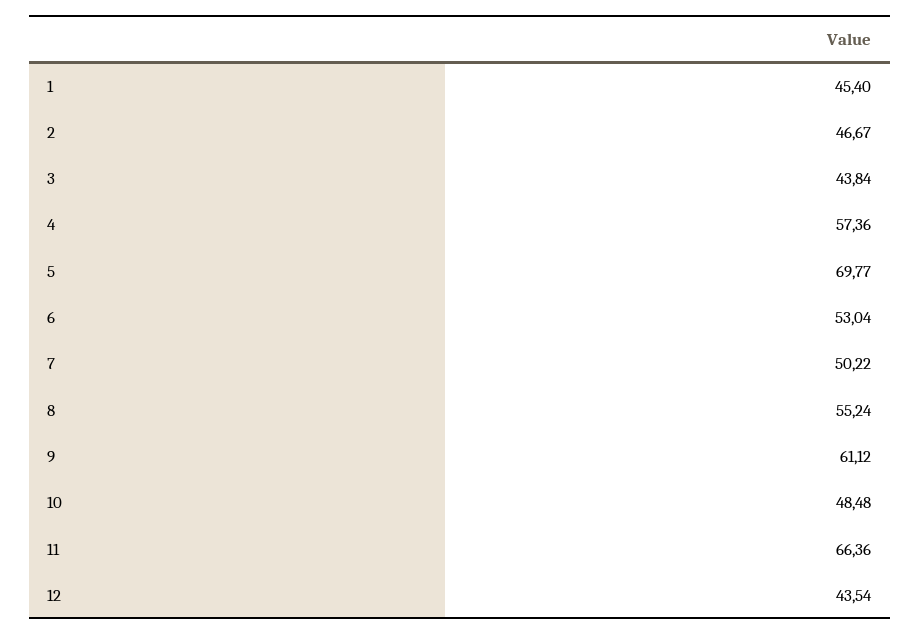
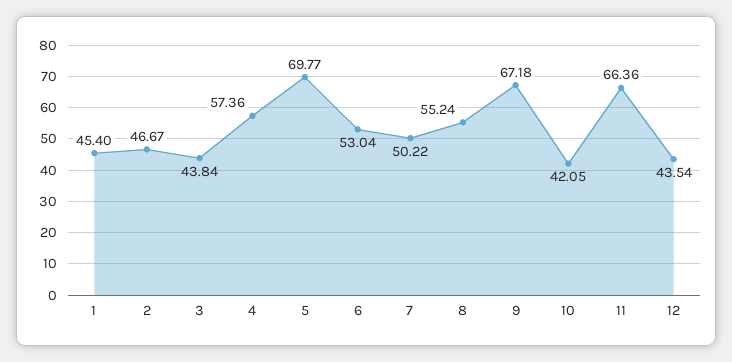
  {
    "1": 45.4,
    "2": 46.67,
    "3": 43.84,
    "4": 57.36,
    "5": 69.77,
    "6": 53.04,
    "7": 50.22,
    "8": 55.24,
-   "9": 61.12,
+   "9": 67.18,
-   "10": 48.48,
+   "10": 42.05,
    "11": 66.36,
    "12": 43.54
  }

